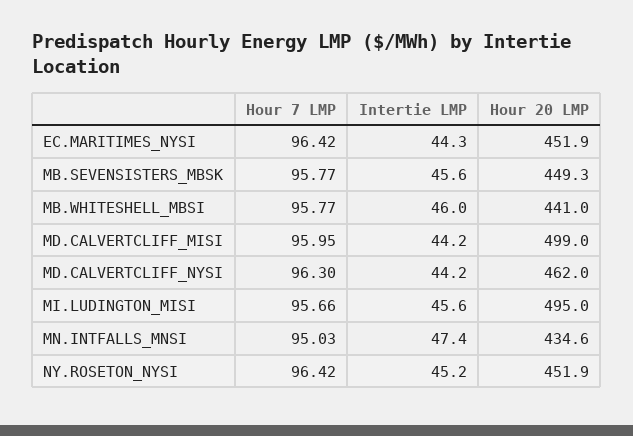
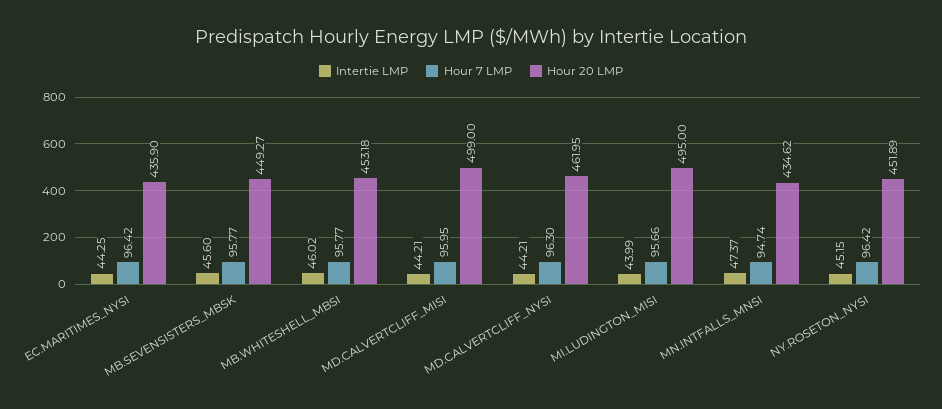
  {
    "Hour 7 LMP": {
      "EC.MARITIMES_NYSI": 96.42,
      "MB.SEVENSISTERS_MBSK": 95.77,
      "MB.WHITESHELL_MBSI": 95.77,
      "MD.CALVERTCLIFF_MISI": 95.95,
      "MD.CALVERTCLIFF_NYSI": 96.3,
      "MI.LUDINGTON_MISI": 95.66,
-     "MN.INTFALLS_MNSI": 95.03,
+     "MN.INTFALLS_MNSI": 94.74,
      "NY.ROSETON_NYSI": 96.42
    },
    "Intertie LMP": {
      "EC.MARITIMES_NYSI": 44.25,
      "MB.SEVENSISTERS_MBSK": 45.6,
      "MB.WHITESHELL_MBSI": 46.02,
      "MD.CALVERTCLIFF_MISI": 44.21,
      "MD.CALVERTCLIFF_NYSI": 44.21,
-     "MI.LUDINGTON_MISI": 45.6,
+     "MI.LUDINGTON_MISI": 43.99,
      "MN.INTFALLS_MNSI": 47.37,
      "NY.ROSETON_NYSI": 45.15
    },
    "Hour 20 LMP": {
-     "EC.MARITIMES_NYSI": 451.9,
+     "EC.MARITIMES_NYSI": 435.9,
      "MB.SEVENSISTERS_MBSK": 449.27,
-     "MB.WHITESHELL_MBSI": 441,
+     "MB.WHITESHELL_MBSI": 453.18,
      "MD.CALVERTCLIFF_MISI": 499,
      "MD.CALVERTCLIFF_NYSI": 461.95,
      "MI.LUDINGTON_MISI": 495,
      "MN.INTFALLS_MNSI": 434.62,
      "NY.ROSETON_NYSI": 451.89
    }
  }

